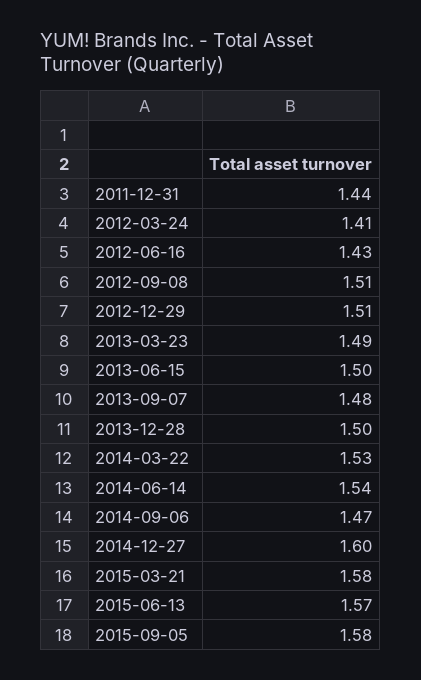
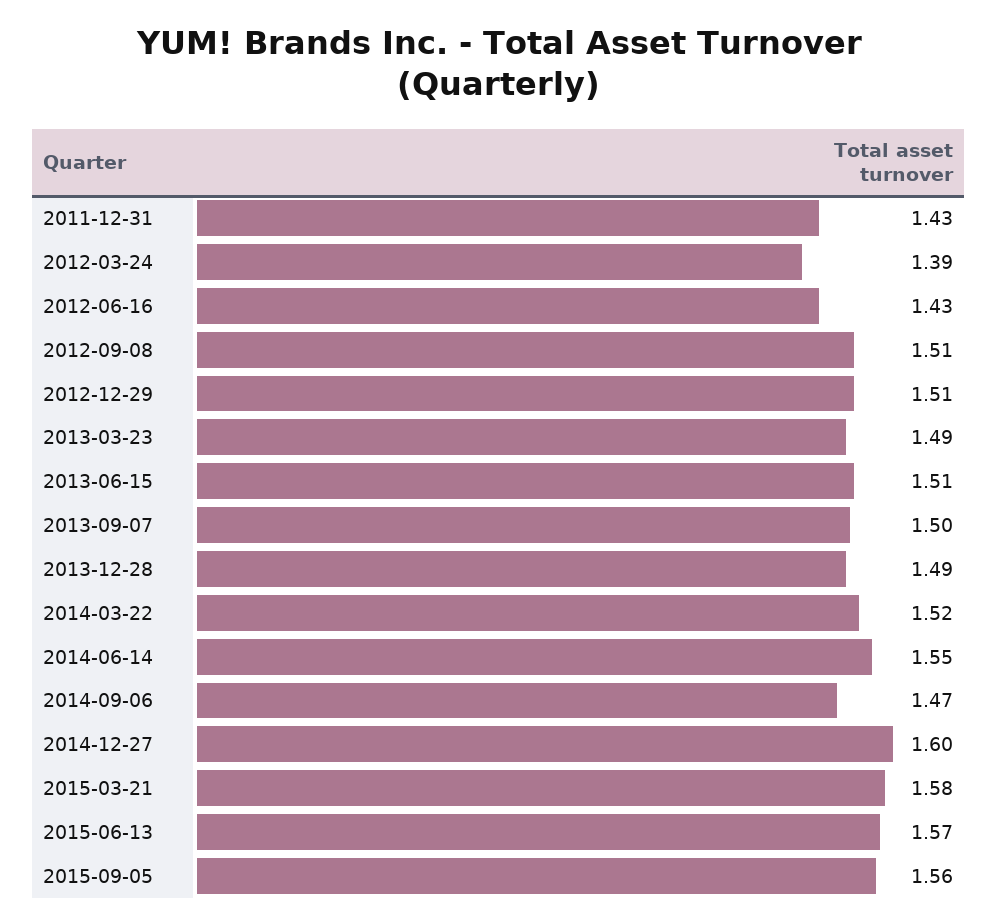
  {
-   "2011-12-31": 1.44,
+   "2011-12-31": 1.43,
-   "2012-03-24": 1.41,
+   "2012-03-24": 1.39,
    "2012-06-16": 1.43,
    "2012-09-08": 1.51,
    "2012-12-29": 1.51,
    "2013-03-23": 1.49,
-   "2013-06-15": 1.5,
+   "2013-06-15": 1.51,
-   "2013-09-07": 1.48,
+   "2013-09-07": 1.5,
-   "2013-12-28": 1.5,
+   "2013-12-28": 1.49,
-   "2014-03-22": 1.53,
+   "2014-03-22": 1.52,
-   "2014-06-14": 1.54,
+   "2014-06-14": 1.55,
    "2014-09-06": 1.47,
    "2014-12-27": 1.6,
    "2015-03-21": 1.58,
    "2015-06-13": 1.57,
-   "2015-09-05": 1.58
+   "2015-09-05": 1.56
  }

